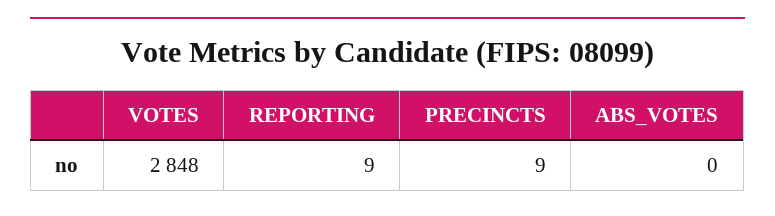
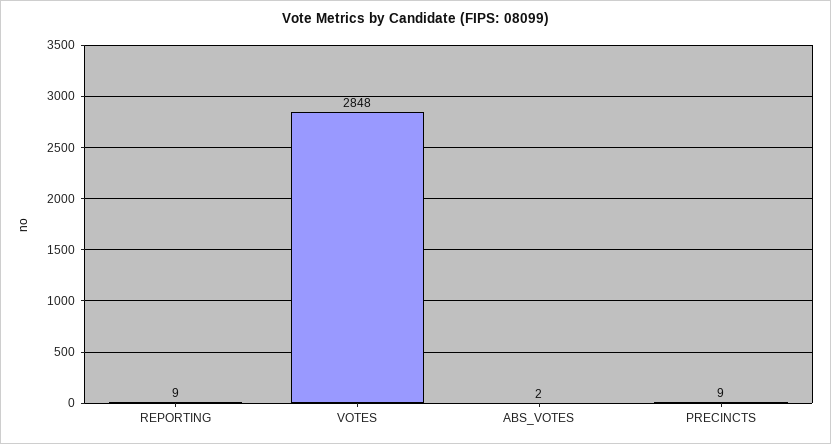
  {
    "VOTES": 2848,
    "REPORTING": 9,
    "PRECINCTS": 9,
-   "ABS_VOTES": 0
+   "ABS_VOTES": 2
  }

